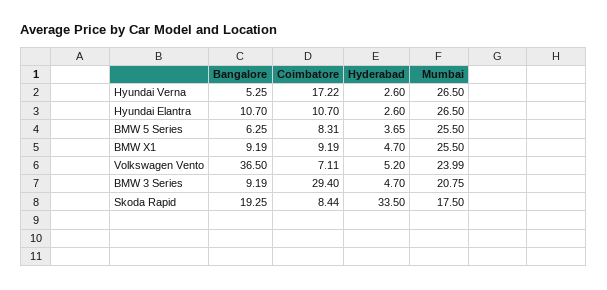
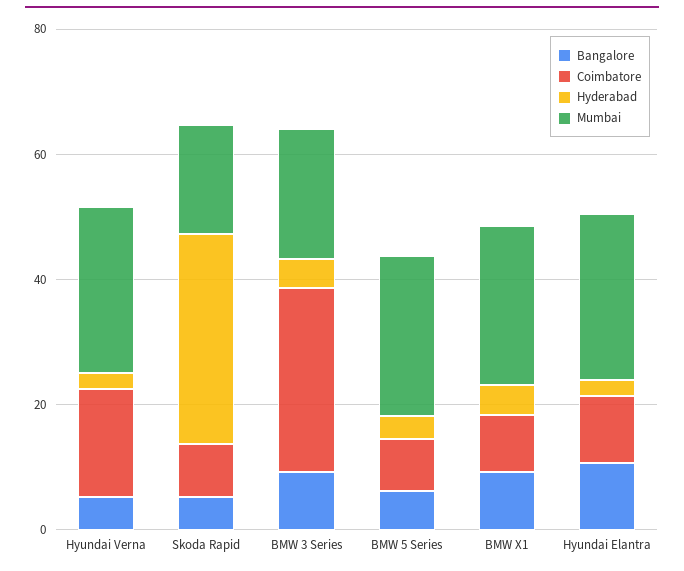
  {
    "Bangalore": {
      "Hyundai Verna": 5.25,
      "Hyundai Elantra": 10.7,
      "BMW 5 Series": 6.25,
      "BMW X1": 9.19,
-     "Volkswagen Vento": 36.5,
      "BMW 3 Series": 9.19,
-     "Skoda Rapid": 19.25
+     "Skoda Rapid": 5
    },
    "Coimbatore": {
      "Hyundai Verna": 17.22,
      "Hyundai Elantra": 10.7,
      "BMW 5 Series": 8.31,
      "BMW X1": 9.19,
-     "Volkswagen Vento": 7.11,
      "BMW 3 Series": 29.4,
      "Skoda Rapid": 8.44
    },
    "Hyderabad": {
      "Hyundai Verna": 2.6,
      "Hyundai Elantra": 2.6,
      "BMW 5 Series": 3.65,
      "BMW X1": 4.7,
-     "Volkswagen Vento": 5.2,
      "BMW 3 Series": 4.7,
      "Skoda Rapid": 33.5
    },
    "Mumbai": {
      "Hyundai Verna": 26.5,
      "Hyundai Elantra": 26.5,
      "BMW 5 Series": 25.5,
      "BMW X1": 25.5,
-     "Volkswagen Vento": 23.99,
      "BMW 3 Series": 20.75,
      "Skoda Rapid": 17.5
    }
  }

